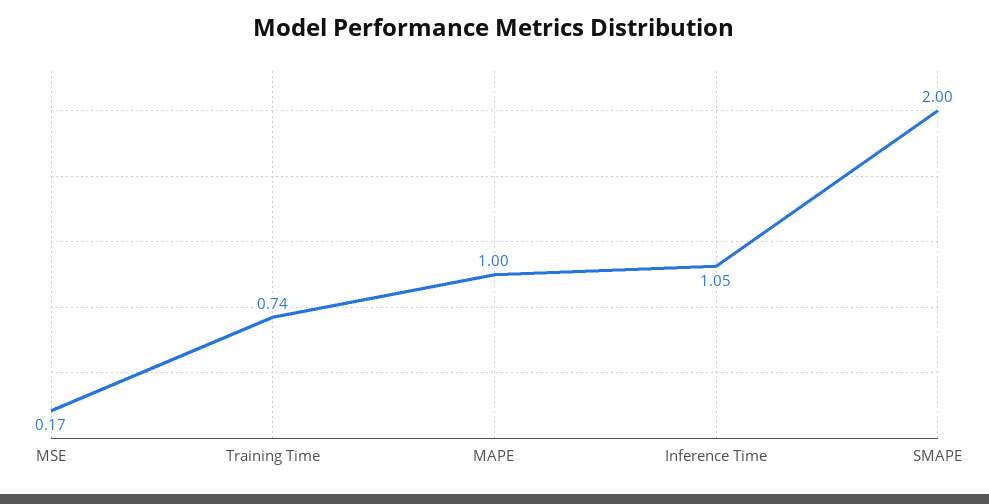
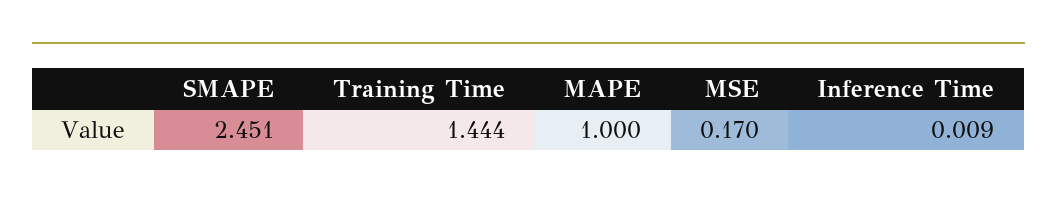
  {
    "MSE": 0.17,
-   "Training Time": 0.74,
+   "Training Time": 1.444,
    "MAPE": 1,
-   "Inference Time": 1.05,
+   "Inference Time": 0.009,
-   "SMAPE": 2
+   "SMAPE": 2.451
  }

